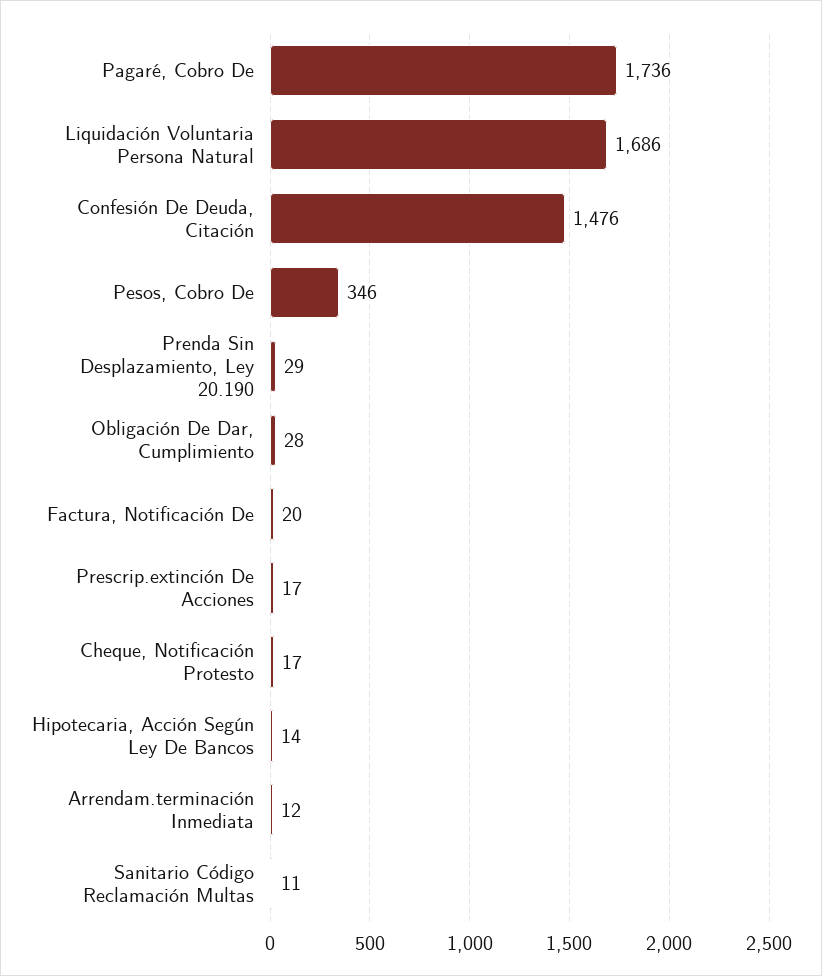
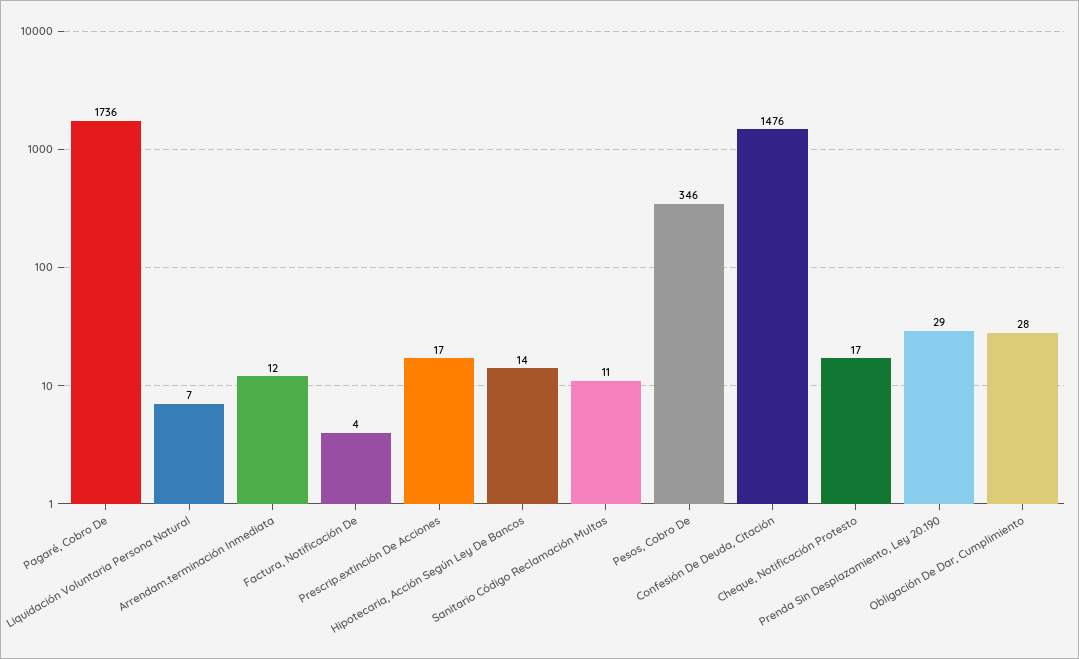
  {
    "Pagaré, Cobro De": 1736,
-   "Liquidación Voluntaria Persona Natural": 1686,
+   "Liquidación Voluntaria Persona Natural": 7,
    "Confesión De Deuda, Citación": 1476,
    "Pesos, Cobro De": 346,
    "Prenda Sin Desplazamiento, Ley 20.190": 29,
    "Obligación De Dar, Cumplimiento": 28,
-   "Factura, Notificación De": 20,
+   "Factura, Notificación De": 4,
    "Prescrip.extinción De Acciones": 17,
    "Cheque, Notificación Protesto": 17,
    "Hipotecaria, Acción Según Ley De Bancos": 14,
    "Arrendam.terminación Inmediata": 12,
    "Sanitario Código Reclamación Multas": 11
  }

